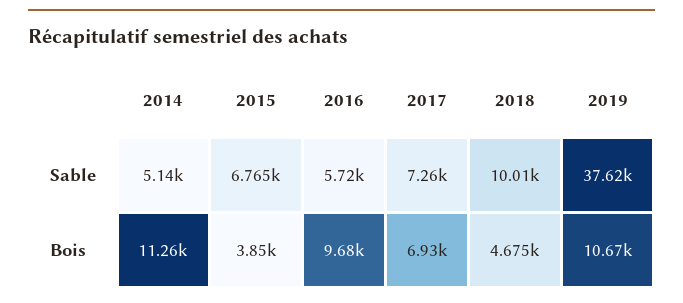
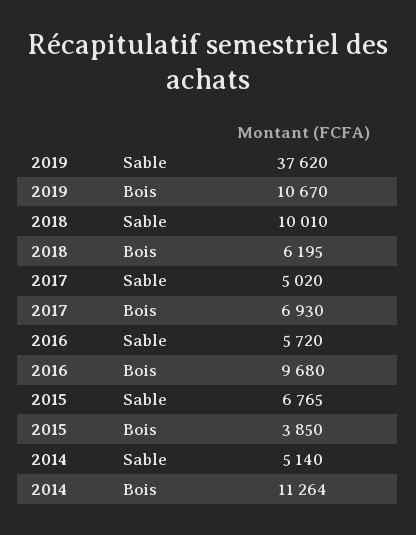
  {
    "2014": {
      "Sable": 5140,
      "Bois": 11264
    },
    "2015": {
      "Sable": 6765,
      "Bois": 3850
    },
    "2016": {
      "Sable": 5720,
      "Bois": 9680
    },
    "2017": {
-     "Sable": 7260,
+     "Sable": 5020,
      "Bois": 6930
    },
    "2018": {
      "Sable": 10010,
-     "Bois": 4675
+     "Bois": 6195
    },
    "2019": {
      "Sable": 37620,
      "Bois": 10670
    }
  }

